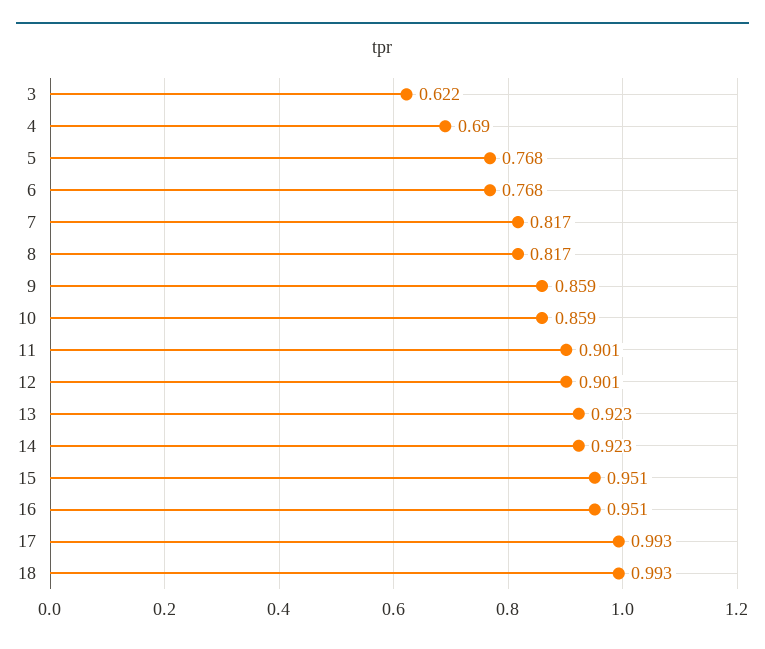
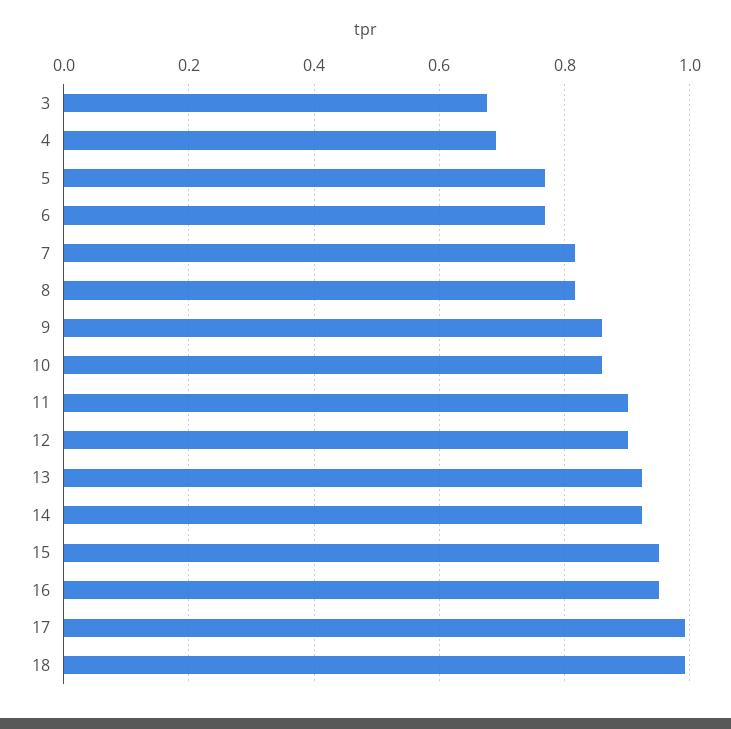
  {
-   "3": 0.622,
+   "3": 0.68,
    "4": 0.69,
    "5": 0.768,
    "6": 0.768,
    "7": 0.817,
    "8": 0.817,
    "9": 0.859,
    "10": 0.859,
    "11": 0.901,
    "12": 0.901,
    "13": 0.923,
    "14": 0.923,
    "15": 0.951,
    "16": 0.951,
    "17": 0.993,
    "18": 0.993
  }

